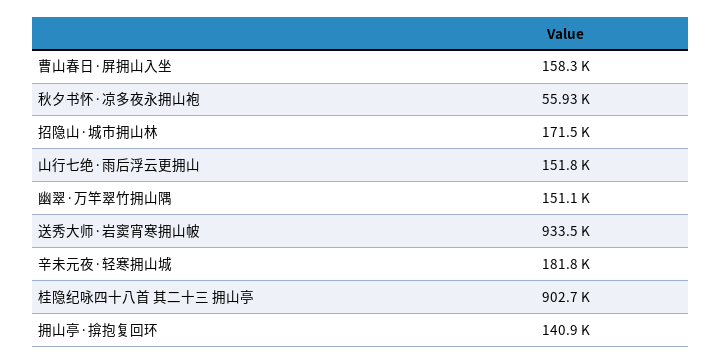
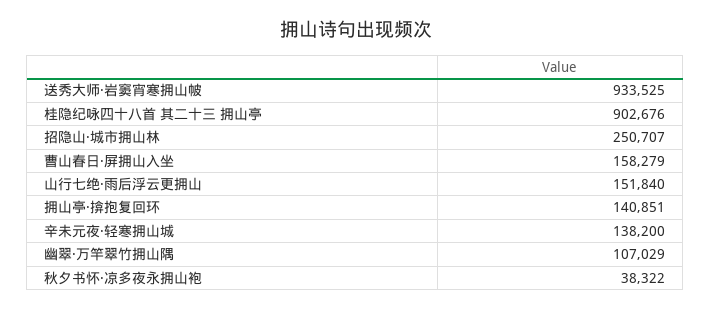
  {
    "曹山春日·屏拥山入坐": 158279,
-   "秋夕书怀·凉多夜永拥山袍": 55930,
+   "秋夕书怀·凉多夜永拥山袍": 38322,
-   "招隐山·城市拥山林": 171500,
+   "招隐山·城市拥山林": 250707,
    "山行七绝·雨后浮云更拥山": 151840,
-   "幽翠·万竿翠竹拥山隅": 151100,
+   "幽翠·万竿翠竹拥山隅": 107029,
    "送秀大师·岩窦宵寒拥山帔": 933525,
-   "辛未元夜·轻寒拥山城": 181800,
+   "辛未元夜·轻寒拥山城": 138200,
    "桂隐纪咏四十八首 其二十三 拥山亭": 902676,
    "拥山亭·揜抱复回环": 140851
  }

